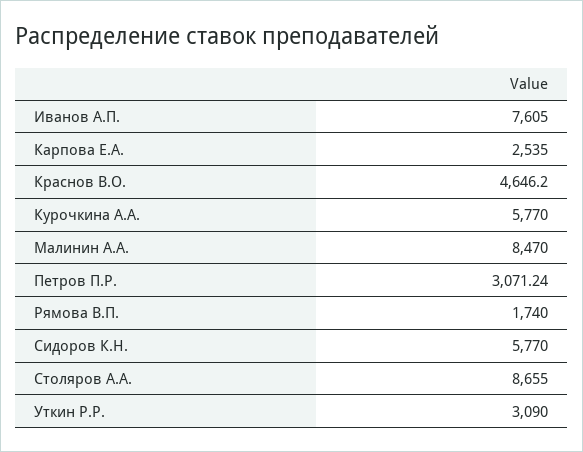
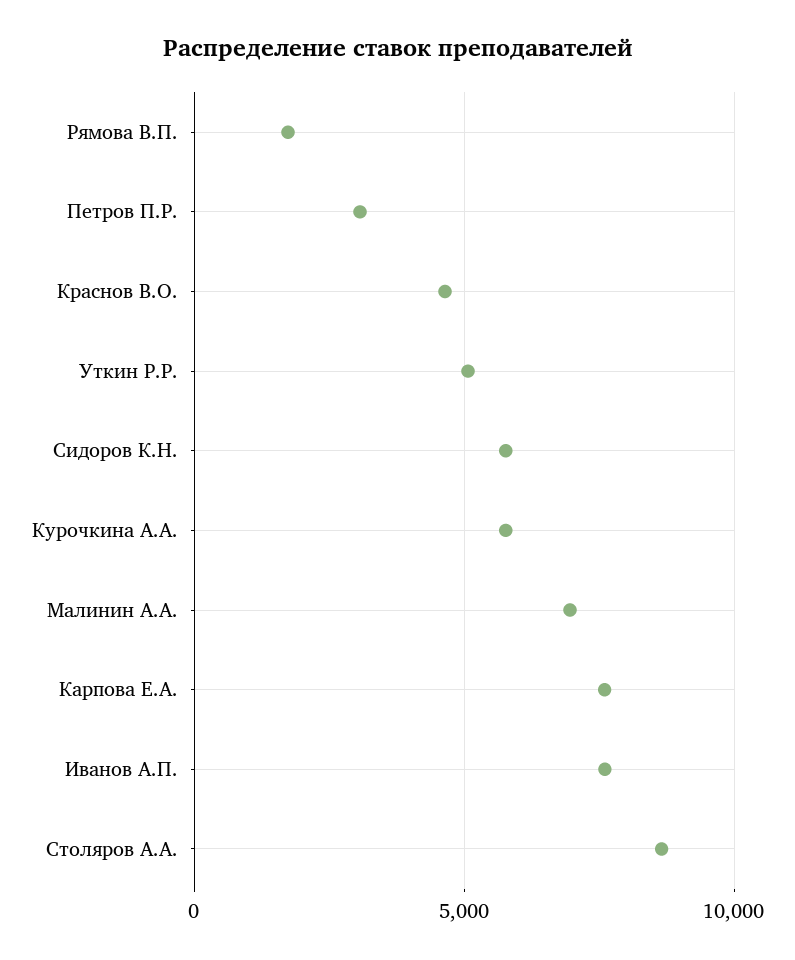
  {
    "Иванов А.П.": 7605,
-   "Карпова Е.А.": 2535,
+   "Карпова Е.А.": 7500,
    "Краснов В.О.": 4646.2,
    "Курочкина А.А.": 5770,
-   "Малинин А.А.": 8470,
+   "Малинин А.А.": 7000,
    "Петров П.Р.": 3071.24,
    "Рямова В.П.": 1740,
    "Сидоров К.Н.": 5770,
    "Столяров А.А.": 8655,
-   "Уткин Р.Р.": 3090
+   "Уткин Р.Р.": 5000
  }

